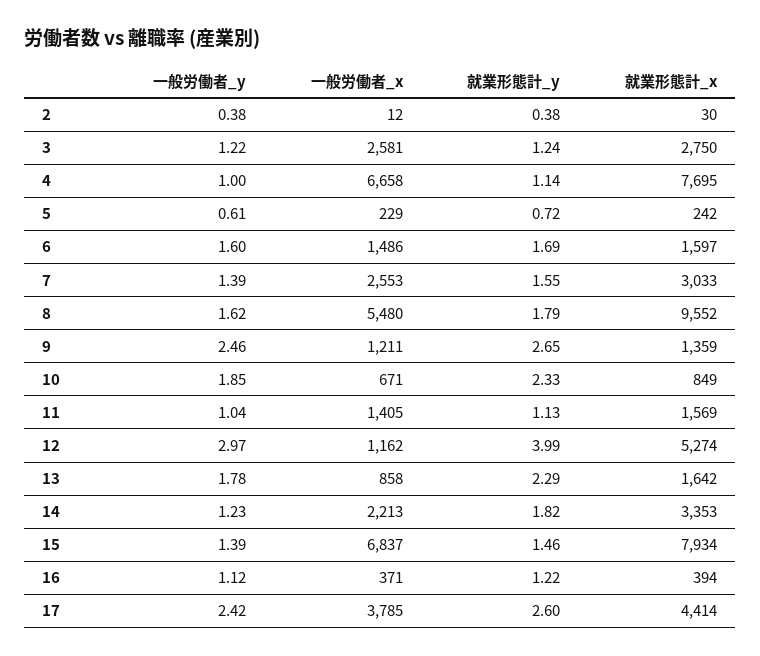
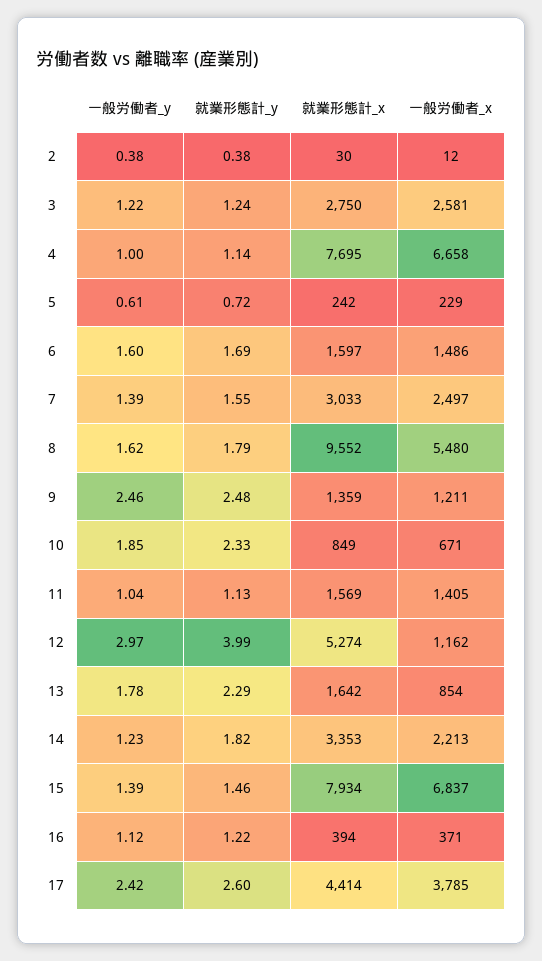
  {
    "一般労働者_y": {
      "2": 0.38,
      "3": 1.22,
      "4": 1,
      "5": 0.61,
      "6": 1.6,
      "7": 1.39,
      "8": 1.62,
      "9": 2.46,
      "10": 1.85,
      "11": 1.04,
      "12": 2.97,
      "13": 1.78,
      "14": 1.23,
      "15": 1.39,
      "16": 1.12,
      "17": 2.42
    },
    "一般労働者_x": {
      "2": 12,
      "3": 2581,
      "4": 6658,
      "5": 229,
      "6": 1486,
-     "7": 2553,
+     "7": 2497,
      "8": 5480,
      "9": 1211,
      "10": 671,
      "11": 1405,
      "12": 1162,
-     "13": 858,
+     "13": 854,
      "14": 2213,
      "15": 6837,
      "16": 371,
      "17": 3785
    },
    "就業形態計_y": {
      "2": 0.38,
      "3": 1.24,
      "4": 1.14,
      "5": 0.72,
      "6": 1.69,
      "7": 1.55,
      "8": 1.79,
-     "9": 2.65,
+     "9": 2.48,
      "10": 2.33,
      "11": 1.13,
      "12": 3.99,
      "13": 2.29,
      "14": 1.82,
      "15": 1.46,
      "16": 1.22,
      "17": 2.6
    },
    "就業形態計_x": {
      "2": 30,
      "3": 2750,
      "4": 7695,
      "5": 242,
      "6": 1597,
      "7": 3033,
      "8": 9552,
      "9": 1359,
      "10": 849,
      "11": 1569,
      "12": 5274,
      "13": 1642,
      "14": 3353,
      "15": 7934,
      "16": 394,
      "17": 4414
    }
  }

